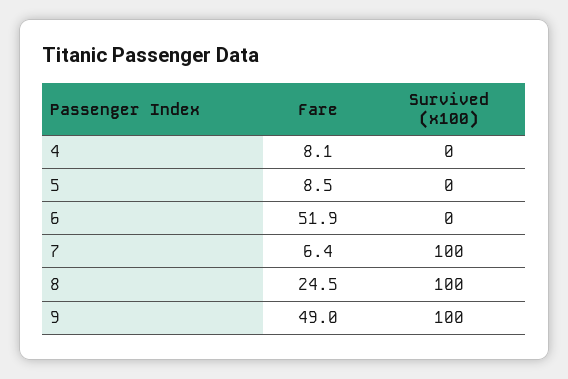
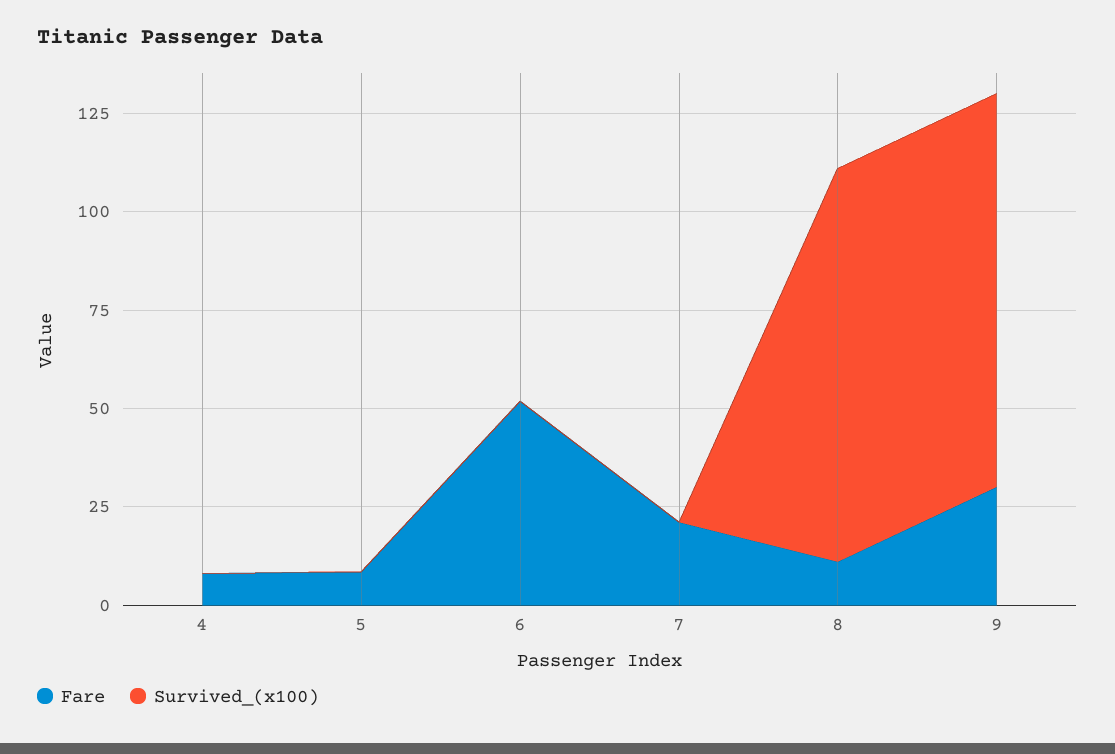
  {
    "Fare": {
      "4": 8.1,
      "5": 8.5,
      "6": 51.9,
-     "7": 6.4,
+     "7": 20,
-     "8": 24.5,
+     "8": 10,
-     "9": 49
+     "9": 30
    },
    "Survived (x100)": {
      "4": 0,
      "5": 0,
      "6": 0,
-     "7": 100,
+     "7": 0,
      "8": 100,
      "9": 100
    }
  }

